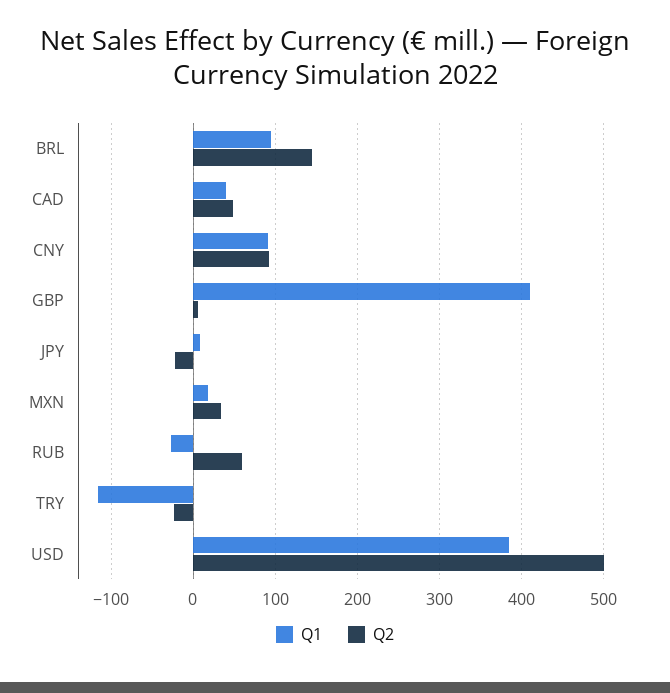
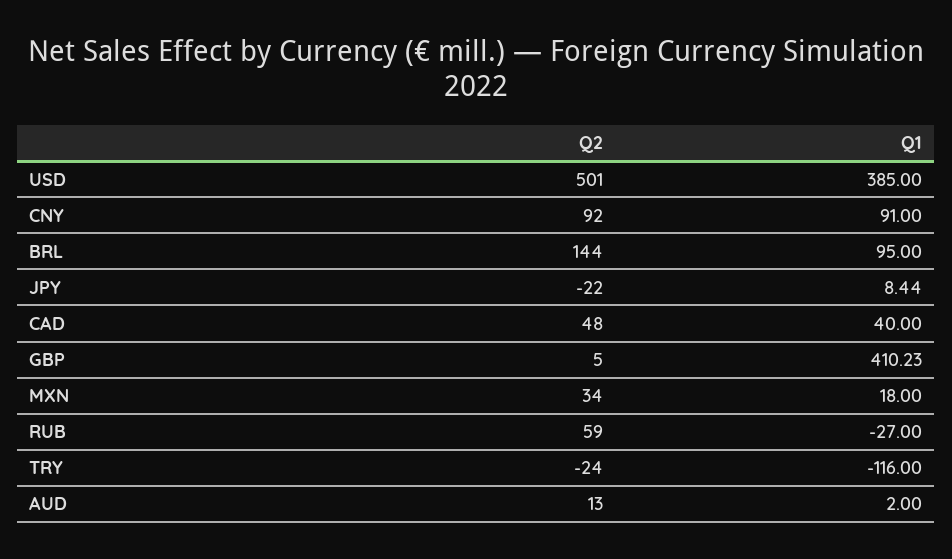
  {
    "Q1": {
      "BRL": 95,
      "CAD": 40,
      "CNY": 91,
      "GBP": 410.23,
      "JPY": 8.44,
      "MXN": 18,
      "RUB": -27,
      "TRY": -116,
-     "USD": 385
+     "USD": 385,
+     "AUD": 2
    },
    "Q2": {
      "BRL": 144,
      "CAD": 48,
      "CNY": 92,
      "GBP": 5,
      "JPY": -22,
      "MXN": 34,
      "RUB": 59,
      "TRY": -24,
-     "USD": 501
+     "USD": 501,
+     "AUD": 13
    }
  }

